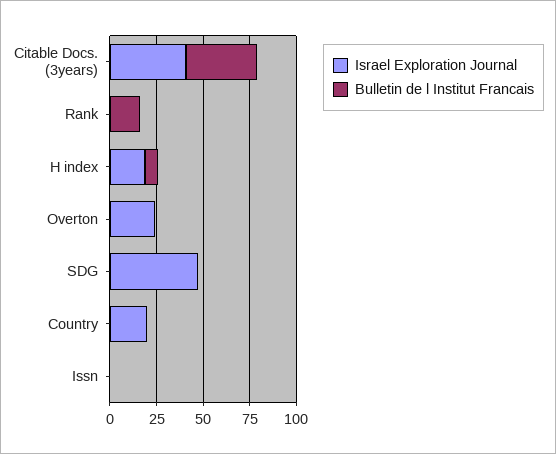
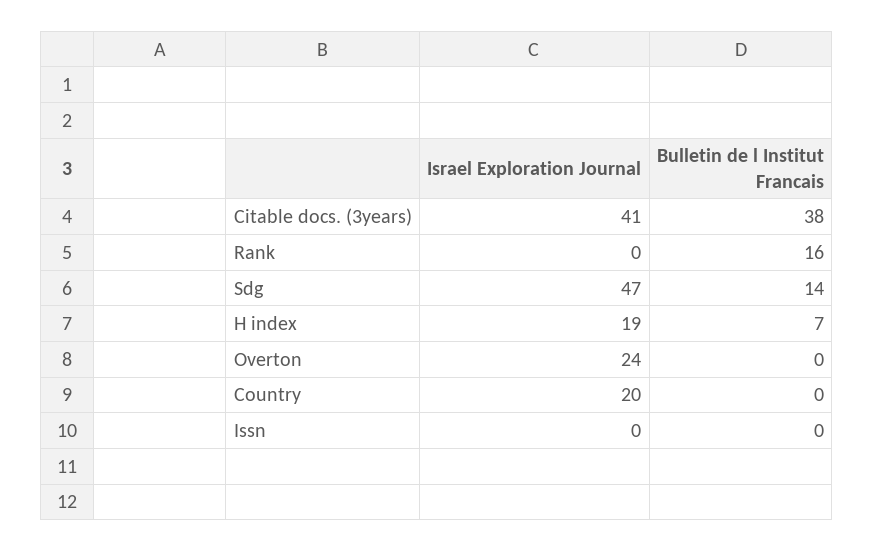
  {
    "Israel Exploration Journal": {
      "Citable Docs. (3years)": 41,
      "Rank": 0,
      "H index": 19,
      "Overton": 24,
      "SDG": 47,
      "Country": 20,
      "Issn": 0
    },
    "Bulletin de l Institut Francais": {
      "Citable Docs. (3years)": 38,
      "Rank": 16,
      "H index": 7,
      "Overton": 0,
-     "SDG": 0,
+     "SDG": 14,
      "Country": 0,
      "Issn": 0
    }
  }

